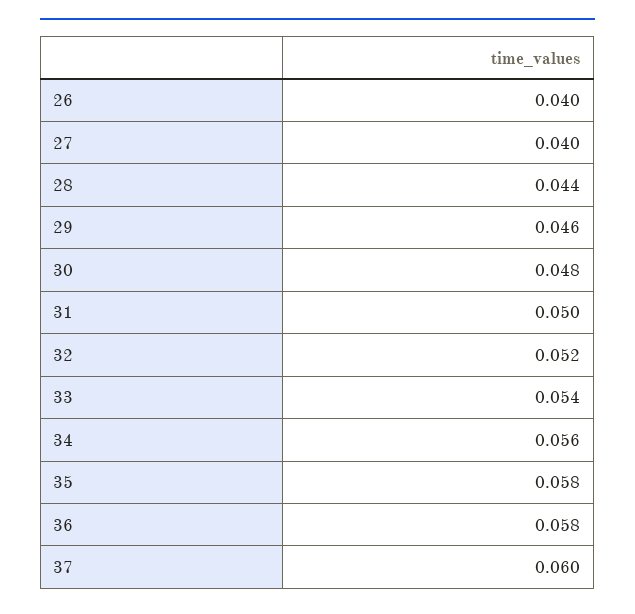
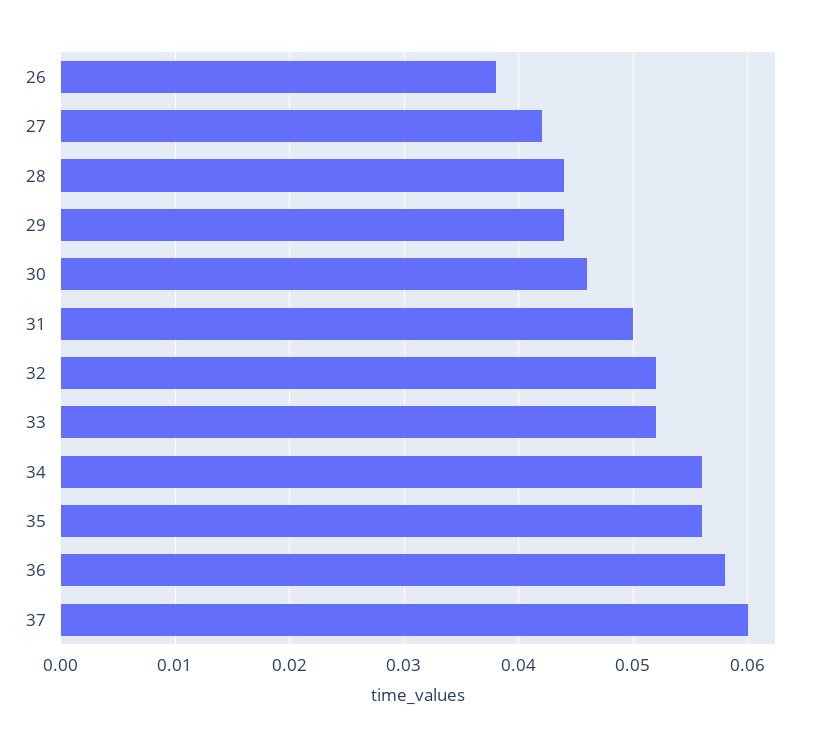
  {
-   "26": 0.04,
+   "26": 0.038,
-   "27": 0.04,
+   "27": 0.042,
    "28": 0.044,
-   "29": 0.046,
+   "29": 0.044,
-   "30": 0.048,
+   "30": 0.046,
    "31": 0.05,
    "32": 0.052,
-   "33": 0.054,
+   "33": 0.052,
    "34": 0.056,
-   "35": 0.058,
+   "35": 0.056,
    "36": 0.058,
    "37": 0.06
  }

